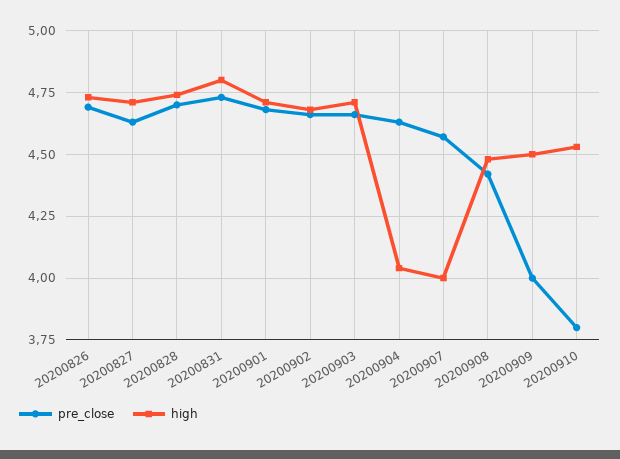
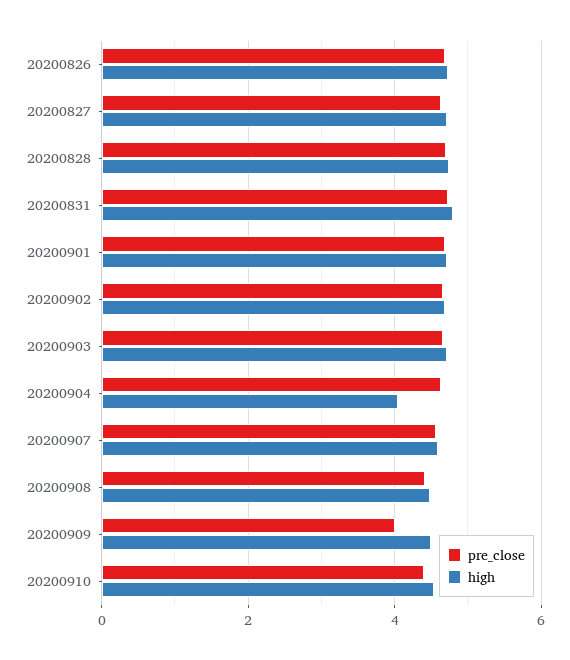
  {
    "pre_close": {
      "20200826": 4.7,
      "20200827": 4.65,
      "20200828": 4.7,
      "20200831": 4.75,
      "20200901": 4.7,
      "20200902": 4.65,
      "20200903": 4.65,
      "20200904": 4.65,
      "20200907": 4.55,
      "20200908": 4.4,
      "20200909": 4,
-     "20200910": 3.8
+     "20200910": 4.4
    },
    "high": {
      "20200826": 4.75,
      "20200827": 4.7,
      "20200828": 4.75,
      "20200831": 4.8,
      "20200901": 4.7,
      "20200902": 4.7,
      "20200903": 4.7,
      "20200904": 4.05,
-     "20200907": 4,
+     "20200907": 4.6,
      "20200908": 4.5,
      "20200909": 4.5,
      "20200910": 4.55
    }
  }

